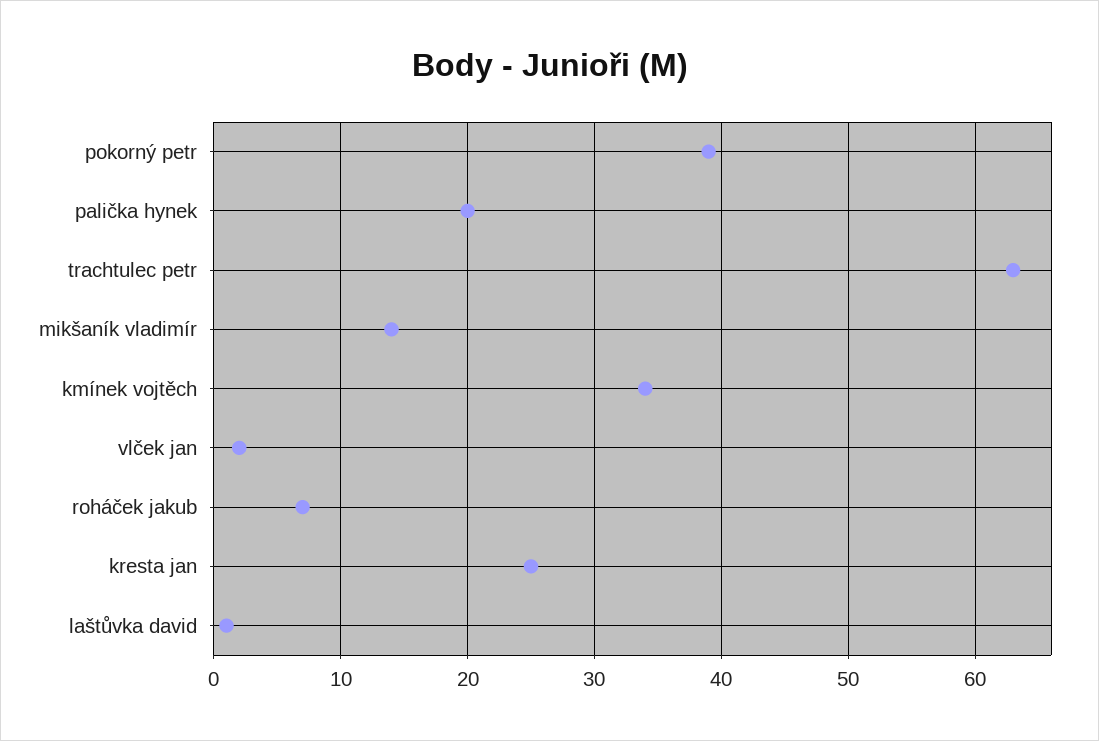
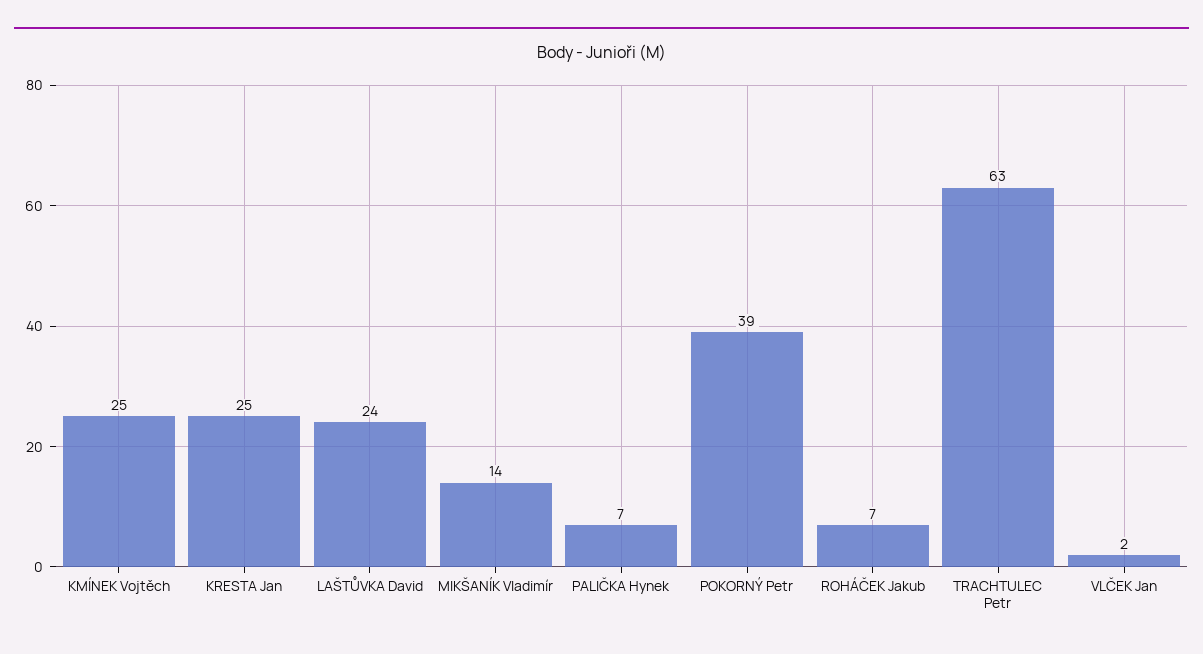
  {
    "pokorný petr": 39,
-   "palička hynek": 20,
+   "palička hynek": 7,
    "trachtulec petr": 63,
    "mikšaník vladimír": 14,
-   "kmínek vojtěch": 34,
+   "kmínek vojtěch": 25,
    "vlček jan": 2,
    "roháček jakub": 7,
    "kresta jan": 25,
-   "laštůvka david": 1
+   "laštůvka david": 24
  }

